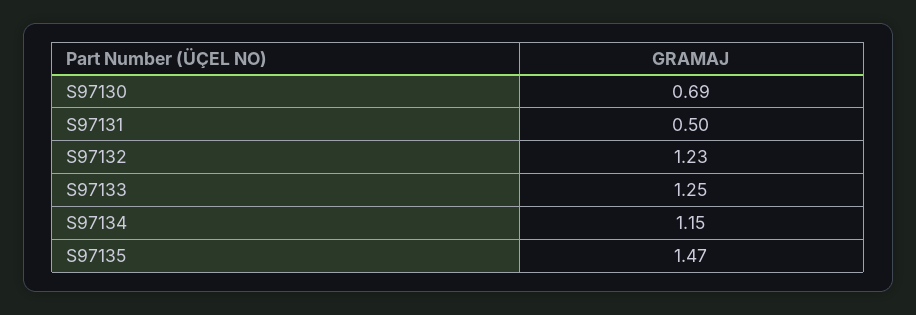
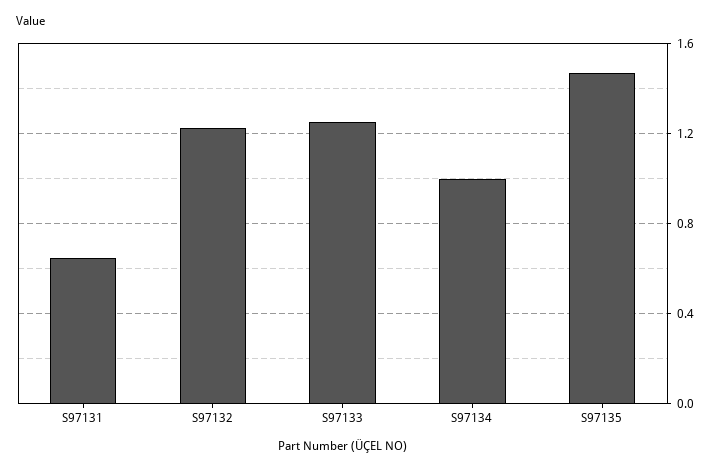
  {
-   "S97130": 0.69,
-   "S97131": 0.5,
+   "S97131": 0.65,
    "S97132": 1.23,
    "S97133": 1.25,
-   "S97134": 1.15,
+   "S97134": 1,
    "S97135": 1.47
  }

